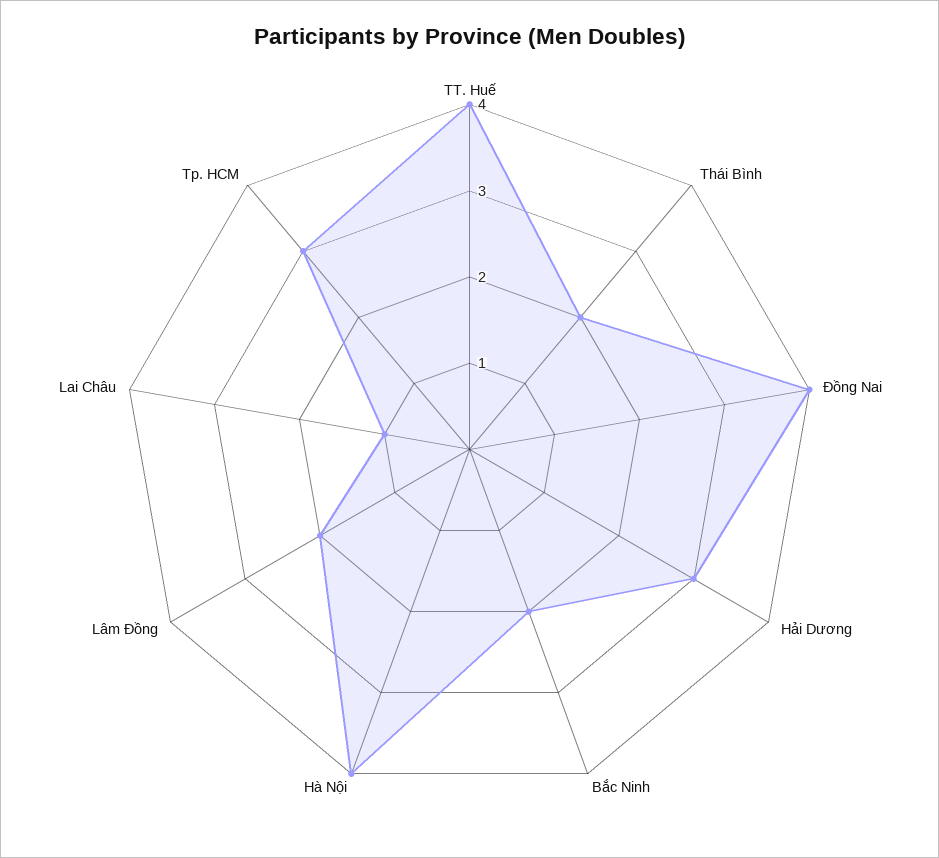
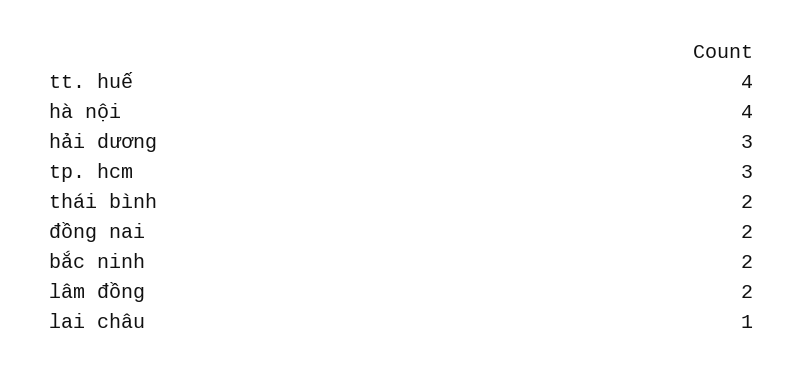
  {
    "TT. Huế": 4,
    "Thái Bình": 2,
-   "Đồng Nai": 4,
+   "Đồng Nai": 2,
    "Hải Dương": 3,
    "Bắc Ninh": 2,
    "Hà Nội": 4,
    "Lâm Đồng": 2,
    "Lai Châu": 1,
    "Tp. HCM": 3
  }

